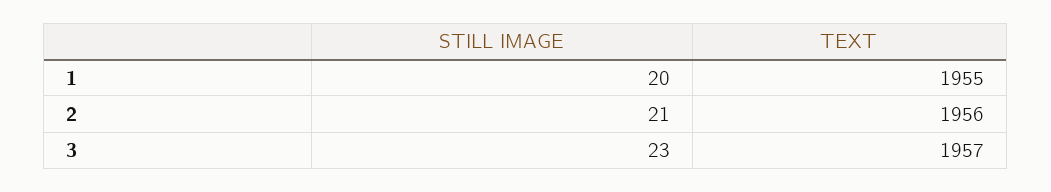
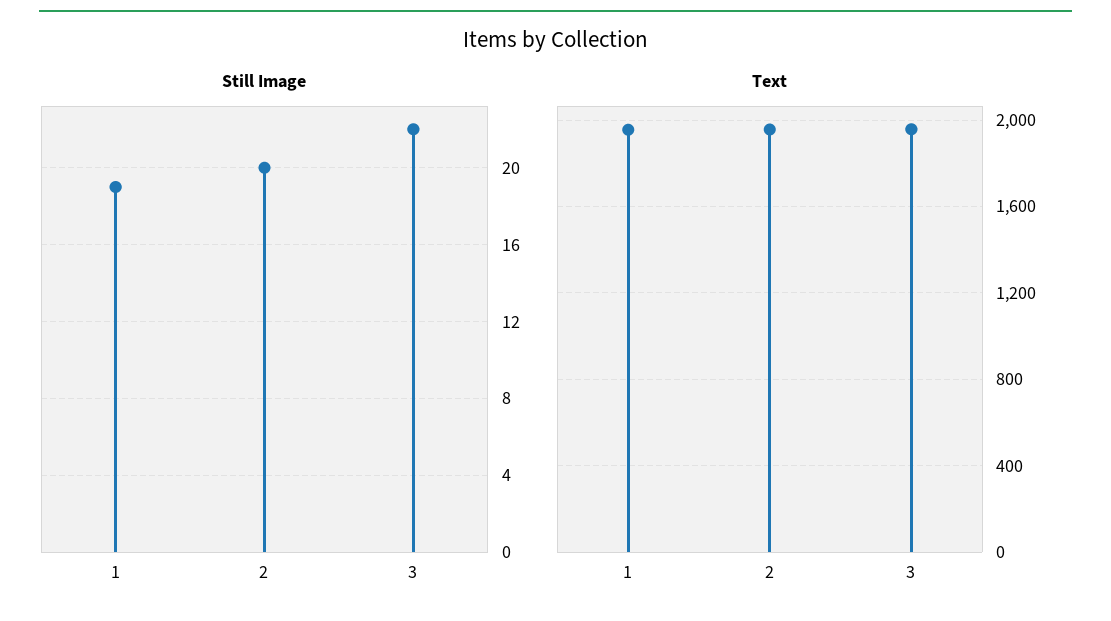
  {
    "STILL IMAGE": {
-     "1": 20,
+     "1": 19,
-     "2": 21,
+     "2": 20,
-     "3": 23
+     "3": 22
    },
    "TEXT": {
      "1": 1955,
      "2": 1956,
      "3": 1957
    }
  }

